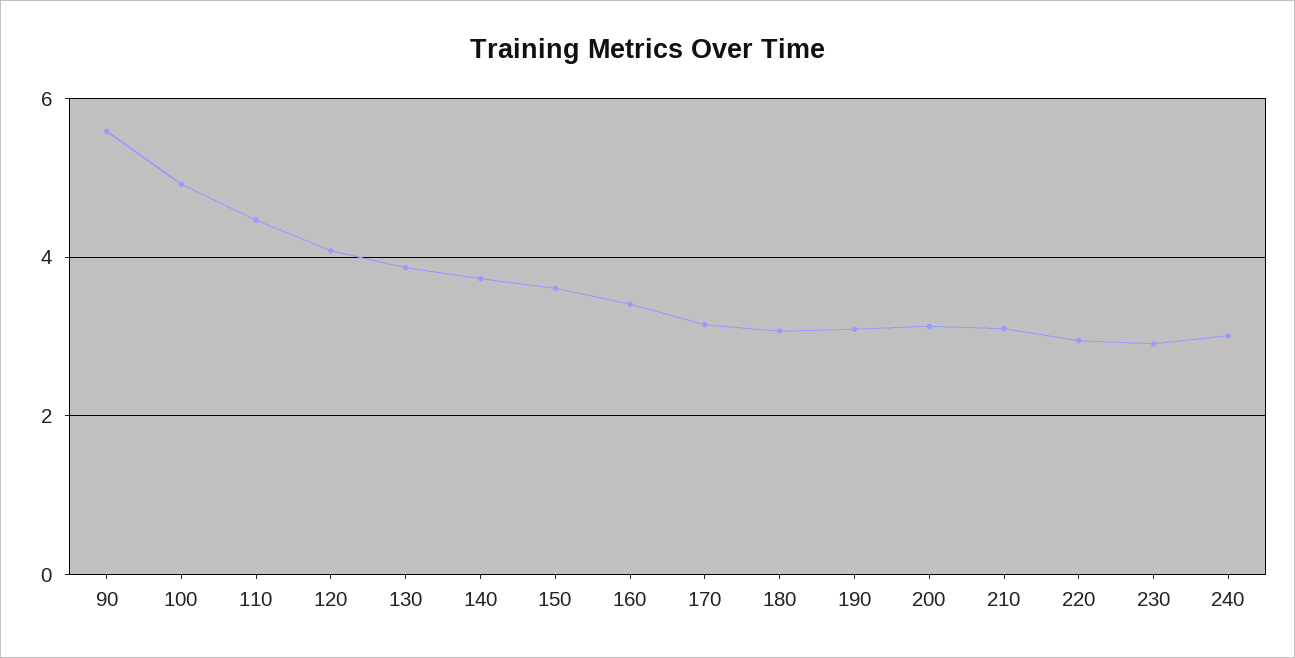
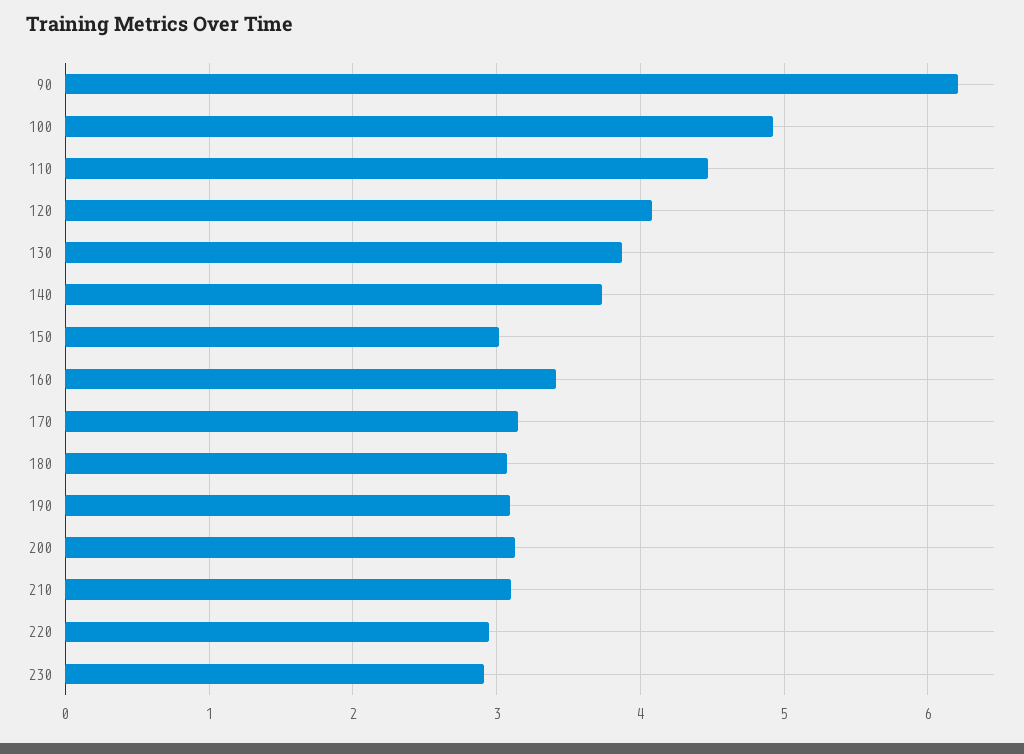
  {
-   "90": 5.6,
+   "90": 6.2,
    "100": 4.9,
    "110": 4.5,
    "120": 4.1,
    "130": 3.9,
    "140": 3.7,
-   "150": 3.6,
+   "150": 3,
    "160": 3.4,
    "170": 3.2,
    "180": 3.1,
    "190": 3.1,
    "200": 3.1,
    "210": 3.1,
    "220": 3,
-   "230": 2.9,
+   "230": 2.9
-   "240": 3
  }

